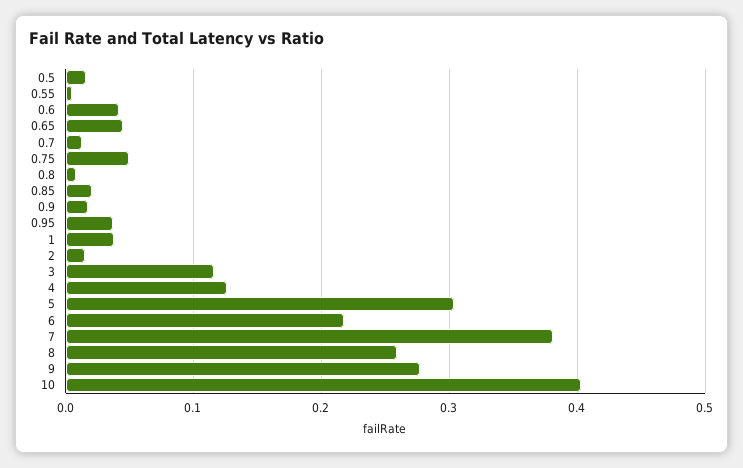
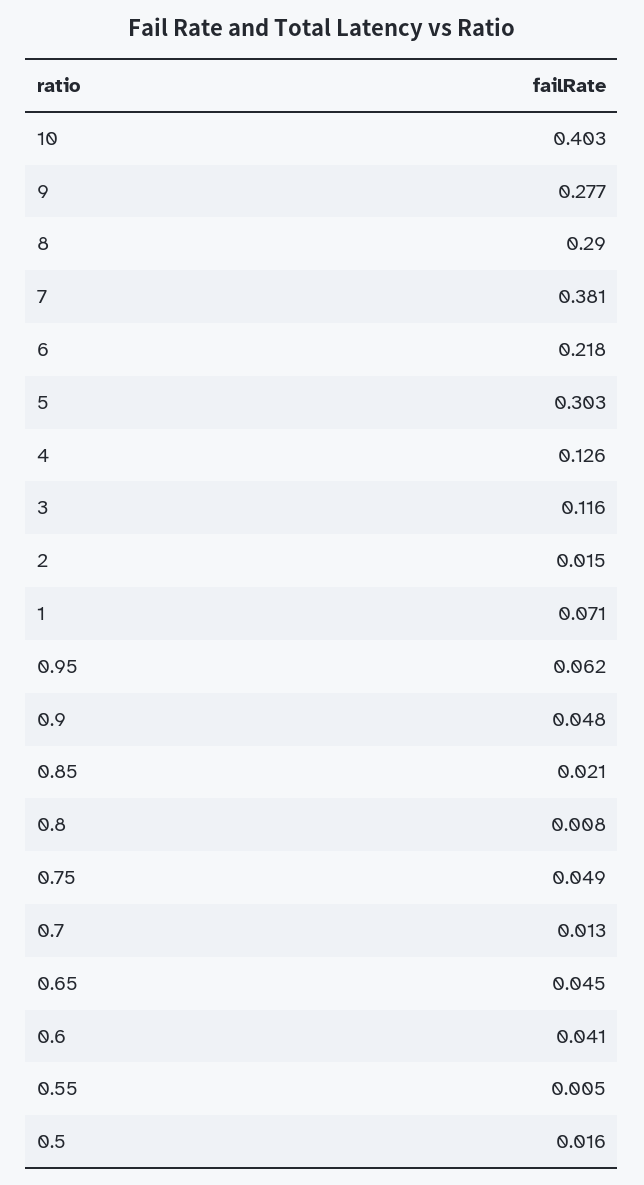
  {
    "0.5": 0.016,
    "0.55": 0.005,
    "0.6": 0.041,
    "0.65": 0.045,
    "0.7": 0.013,
    "0.75": 0.049,
    "0.8": 0.008,
    "0.85": 0.021,
-   "0.9": 0.02,
+   "0.9": 0.048,
-   "0.95": 0.04,
+   "0.95": 0.062,
-   "1": 0.04,
+   "1": 0.071,
    "2": 0.015,
    "3": 0.116,
    "4": 0.126,
    "5": 0.303,
    "6": 0.218,
    "7": 0.381,
-   "8": 0.26,
+   "8": 0.29,
    "9": 0.277,
    "10": 0.403
  }

